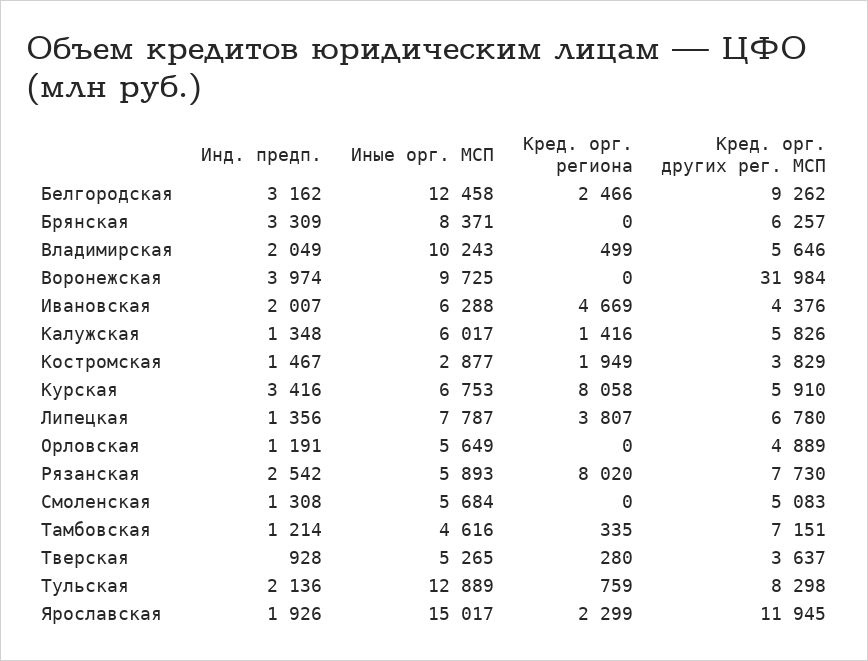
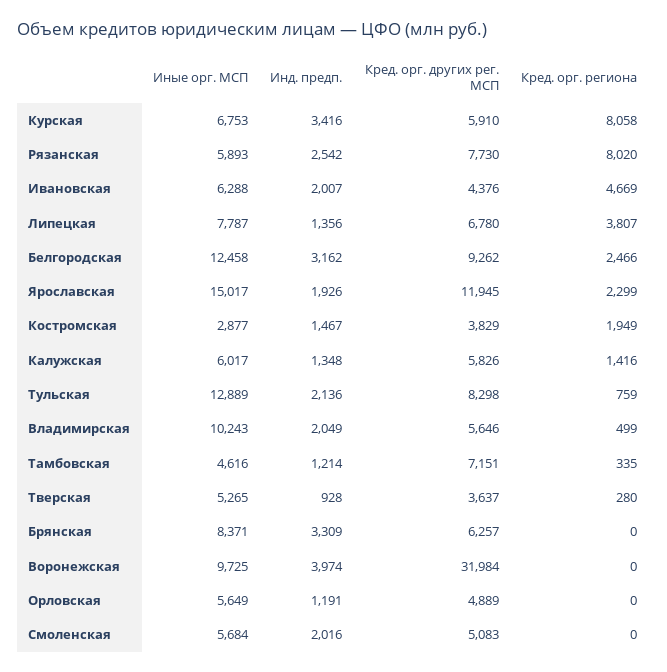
  {
    "Инд. предп.": {
      "Белгородская": 3162,
      "Брянская": 3309,
      "Владимирская": 2049,
      "Воронежская": 3974,
      "Ивановская": 2007,
      "Калужская": 1348,
      "Костромская": 1467,
      "Курская": 3416,
      "Липецкая": 1356,
      "Орловская": 1191,
      "Рязанская": 2542,
-     "Смоленская": 1308,
+     "Смоленская": 2016,
      "Тамбовская": 1214,
      "Тверская": 928,
      "Тульская": 2136,
      "Ярославская": 1926
    },
    "Иные орг. МСП": {
      "Белгородская": 12458,
      "Брянская": 8371,
      "Владимирская": 10243,
      "Воронежская": 9725,
      "Ивановская": 6288,
      "Калужская": 6017,
      "Костромская": 2877,
      "Курская": 6753,
      "Липецкая": 7787,
      "Орловская": 5649,
      "Рязанская": 5893,
      "Смоленская": 5684,
      "Тамбовская": 4616,
      "Тверская": 5265,
      "Тульская": 12889,
      "Ярославская": 15017
    },
    "Кред. орг. региона": {
      "Белгородская": 2466,
      "Брянская": 0,
      "Владимирская": 499,
      "Воронежская": 0,
      "Ивановская": 4669,
      "Калужская": 1416,
      "Костромская": 1949,
      "Курская": 8058,
      "Липецкая": 3807,
      "Орловская": 0,
      "Рязанская": 8020,
      "Смоленская": 0,
      "Тамбовская": 335,
      "Тверская": 280,
      "Тульская": 759,
      "Ярославская": 2299
    },
    "Кред. орг. других рег. МСП": {
      "Белгородская": 9262,
      "Брянская": 6257,
      "Владимирская": 5646,
      "Воронежская": 31984,
      "Ивановская": 4376,
      "Калужская": 5826,
      "Костромская": 3829,
      "Курская": 5910,
      "Липецкая": 6780,
      "Орловская": 4889,
      "Рязанская": 7730,
      "Смоленская": 5083,
      "Тамбовская": 7151,
      "Тверская": 3637,
      "Тульская": 8298,
      "Ярославская": 11945
    }
  }

